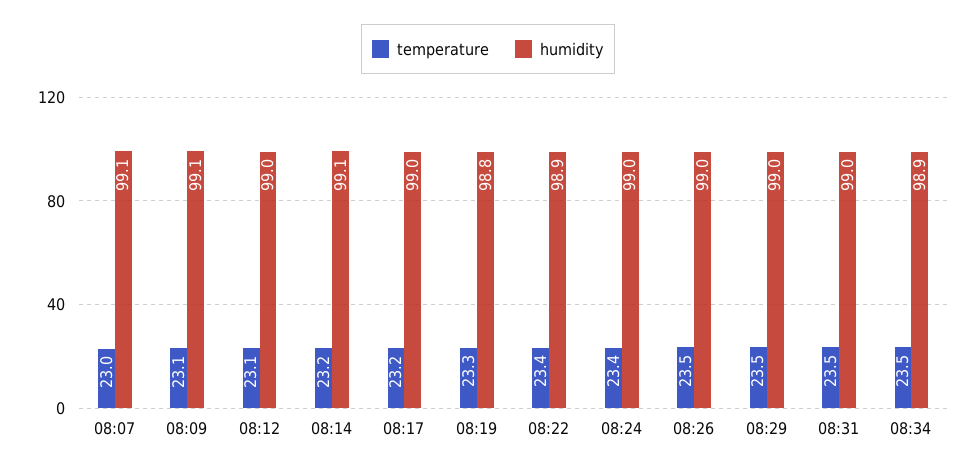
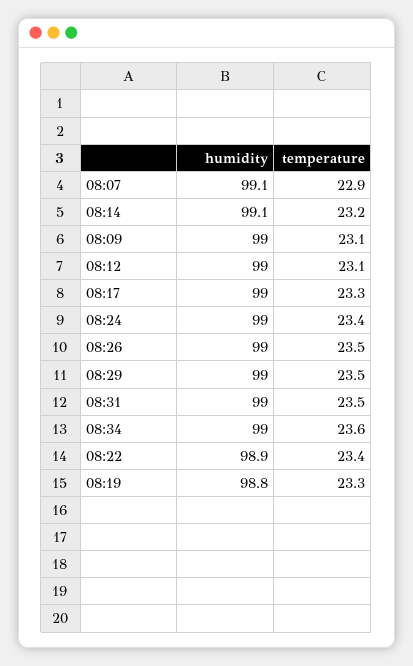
  {
    "temperature": {
-     "08:07": 23,
+     "08:07": 22.9,
      "08:09": 23.1,
      "08:12": 23.1,
      "08:14": 23.2,
-     "08:17": 23.2,
+     "08:17": 23.3,
      "08:19": 23.3,
      "08:22": 23.4,
      "08:24": 23.4,
      "08:26": 23.5,
      "08:29": 23.5,
      "08:31": 23.5,
-     "08:34": 23.5
+     "08:34": 23.6
    },
    "humidity": {
      "08:07": 99.1,
-     "08:09": 99.1,
+     "08:09": 99,
      "08:12": 99,
      "08:14": 99.1,
      "08:17": 99,
      "08:19": 98.8,
      "08:22": 98.9,
      "08:24": 99,
      "08:26": 99,
      "08:29": 99,
      "08:31": 99,
-     "08:34": 98.9
+     "08:34": 99
    }
  }

